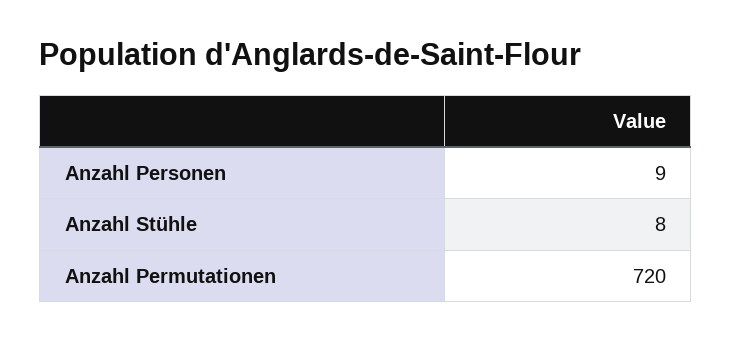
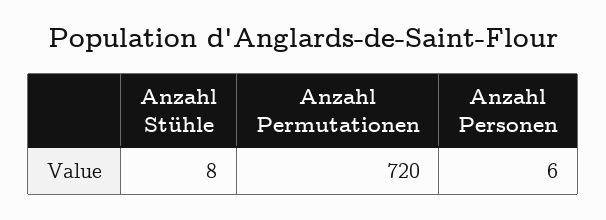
  {
-   "Anzahl Personen": 9,
+   "Anzahl Personen": 6,
    "Anzahl Stühle": 8,
    "Anzahl Permutationen": 720
  }

